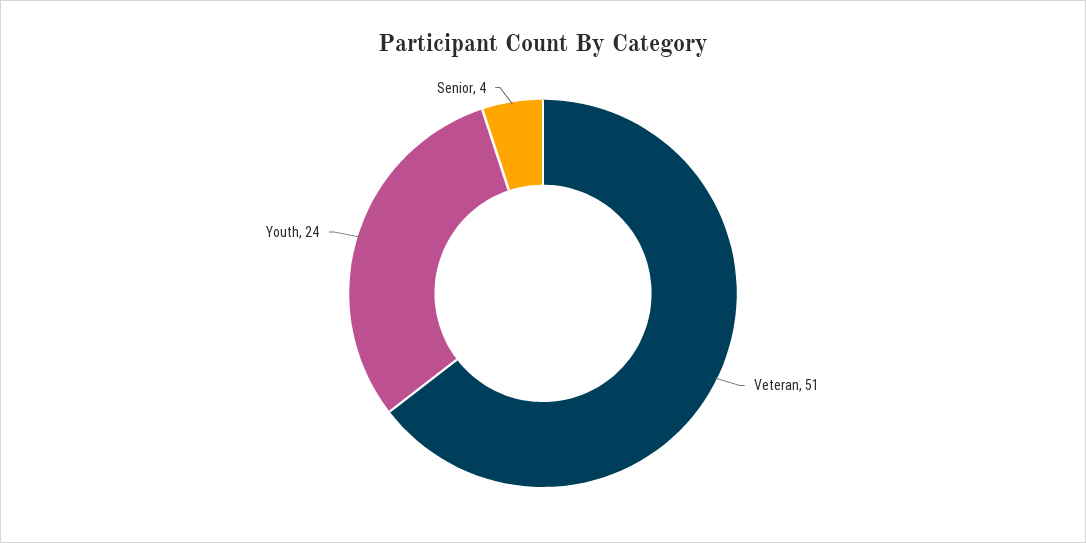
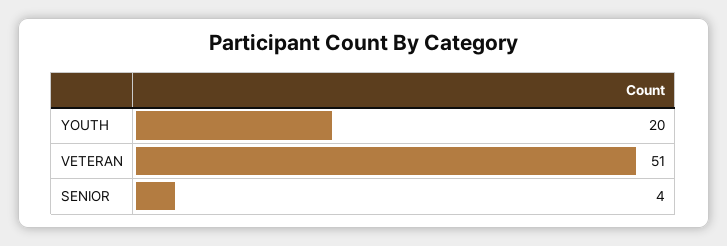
  {
    "Veteran": 51,
-   "Youth": 24,
+   "Youth": 20,
    "Senior": 4
  }

